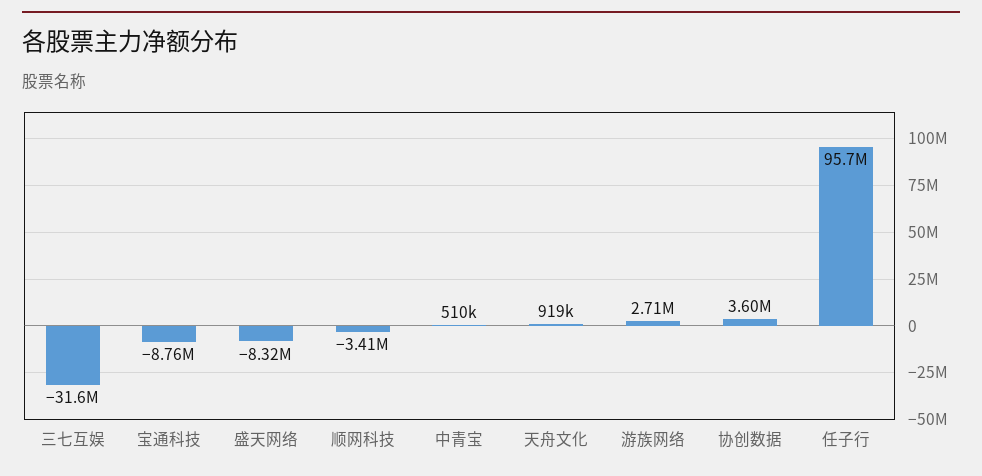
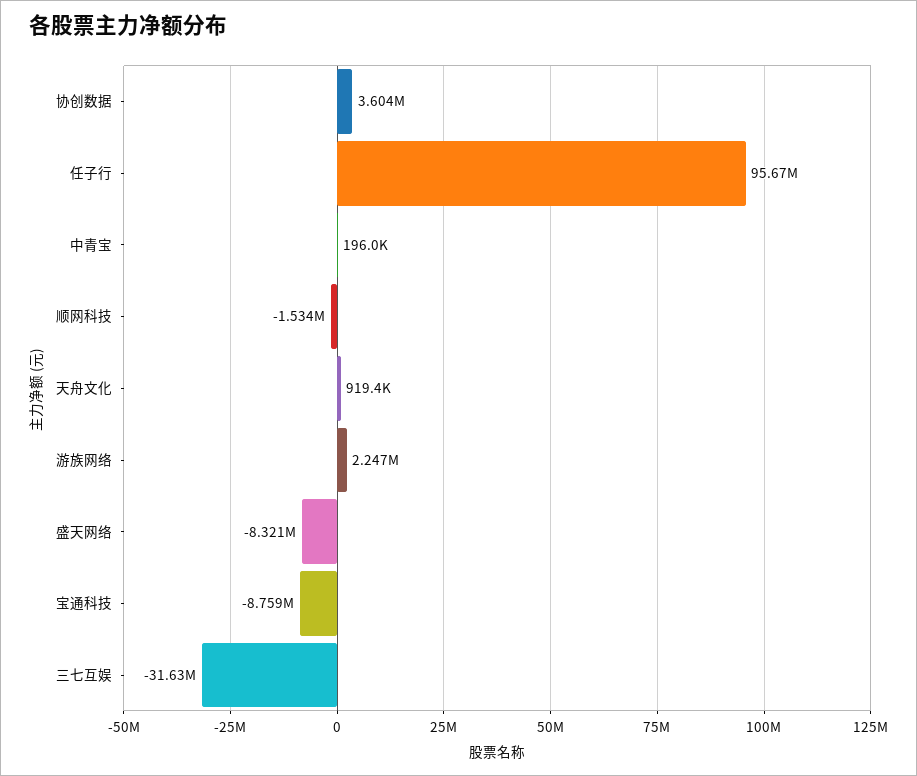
  {
    "三七互娱": -31630000,
    "宝通科技": -8759000,
    "盛天网络": -8321000,
-   "顺网科技": -3410000,
+   "顺网科技": -1534000,
-   "中青宝": 510000,
+   "中青宝": 196000,
    "天舟文化": 919400,
-   "游族网络": 2710000,
+   "游族网络": 2247000,
    "协创数据": 3604000,
    "任子行": 95670000
  }

